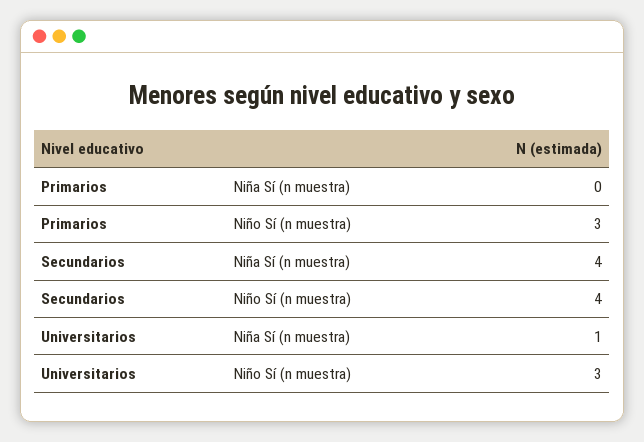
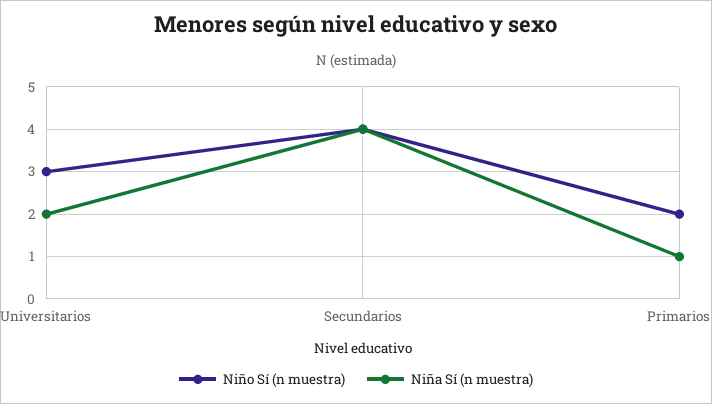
  {
    "Niña Sí (n muestra)": {
-     "Primarios": 0,
+     "Primarios": 1,
      "Secundarios": 4,
-     "Universitarios": 1
+     "Universitarios": 2
    },
    "Niño Sí (n muestra)": {
-     "Primarios": 3,
+     "Primarios": 2,
      "Secundarios": 4,
      "Universitarios": 3
    }
  }

